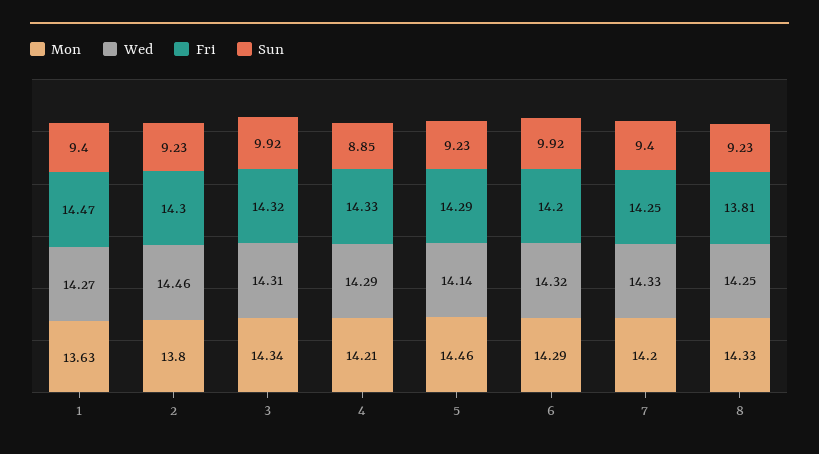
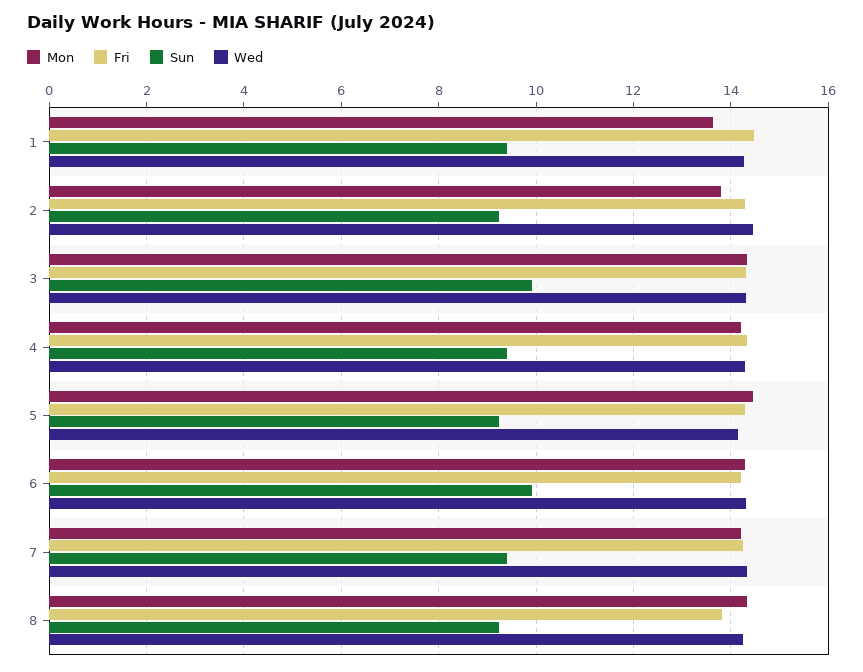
  {
    "Mon": {
      "1": 13.63,
      "2": 13.8,
      "3": 14.34,
      "4": 14.21,
      "5": 14.46,
      "6": 14.29,
      "7": 14.2,
      "8": 14.33
    },
    "Wed": {
      "1": 14.27,
      "2": 14.46,
      "3": 14.31,
      "4": 14.29,
      "5": 14.14,
      "6": 14.32,
      "7": 14.33,
      "8": 14.25
    },
    "Fri": {
      "1": 14.47,
      "2": 14.3,
      "3": 14.32,
      "4": 14.33,
      "5": 14.29,
      "6": 14.2,
      "7": 14.25,
      "8": 13.81
    },
    "Sun": {
      "1": 9.4,
      "2": 9.23,
      "3": 9.92,
-     "4": 8.85,
+     "4": 9.4,
      "5": 9.23,
      "6": 9.92,
      "7": 9.4,
      "8": 9.23
    }
  }

